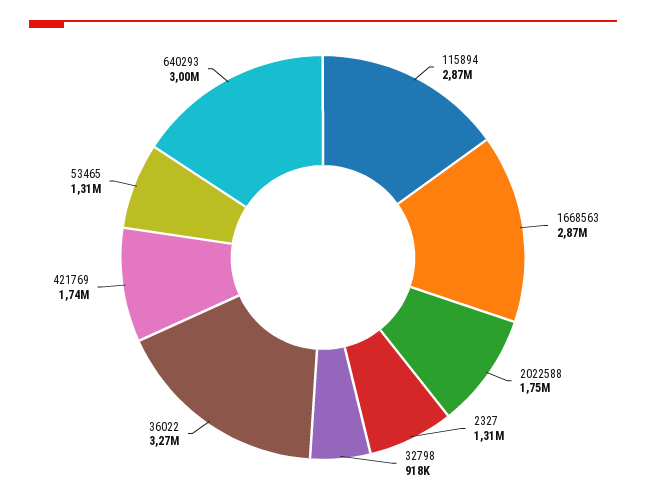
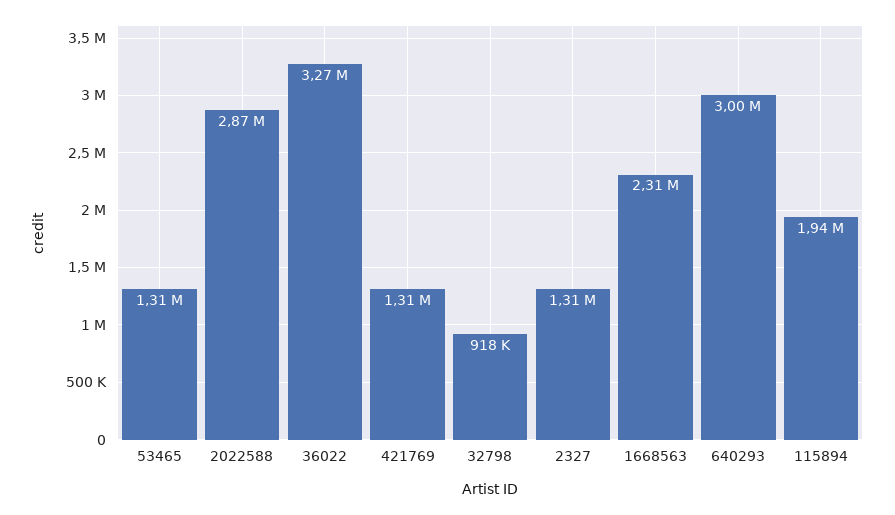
  {
-   "115894": 2870000,
+   "115894": 1940000,
-   "1668563": 2870000,
+   "1668563": 2310000,
-   "2022588": 1750000,
+   "2022588": 2870000,
    "2327": 1310000,
    "32798": 918000,
    "36022": 3270000,
-   "421769": 1740000,
+   "421769": 1310000,
    "53465": 1310000,
    "640293": 3000000
  }

